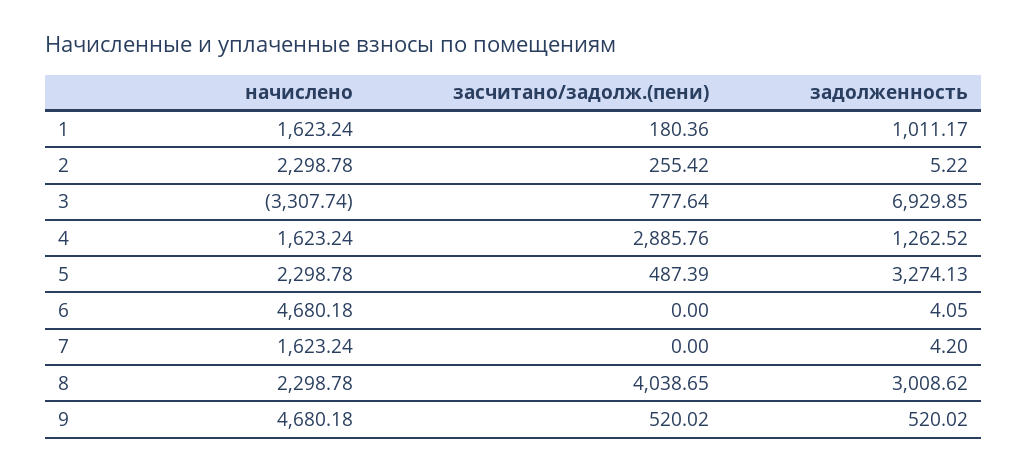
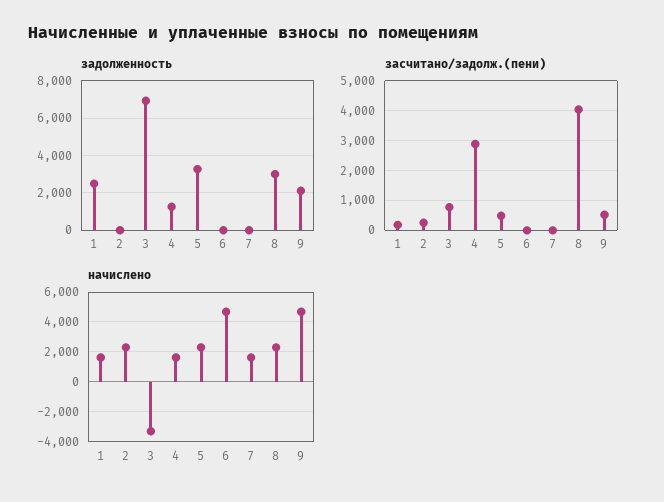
  {
    "начислено": {
      "1": 1623.24,
      "2": 2298.78,
      "3": -3307.74,
      "4": 1623.24,
      "5": 2298.78,
      "6": 4680.18,
      "7": 1623.24,
      "8": 2298.78,
      "9": 4680.18
    },
    "засчитано/задолж.(пени)": {
      "1": 180.36,
      "2": 255.42,
      "3": 777.64,
      "4": 2885.76,
      "5": 487.39,
      "6": 0,
      "7": 0,
      "8": 4038.65,
      "9": 520.02
    },
    "задолженность": {
-     "1": 1011.17,
+     "1": 2500,
      "2": 5.22,
      "3": 6929.85,
      "4": 1262.52,
      "5": 3274.13,
      "6": 4.05,
      "7": 4.2,
      "8": 3008.62,
-     "9": 520.02
+     "9": 2000
    }
  }

